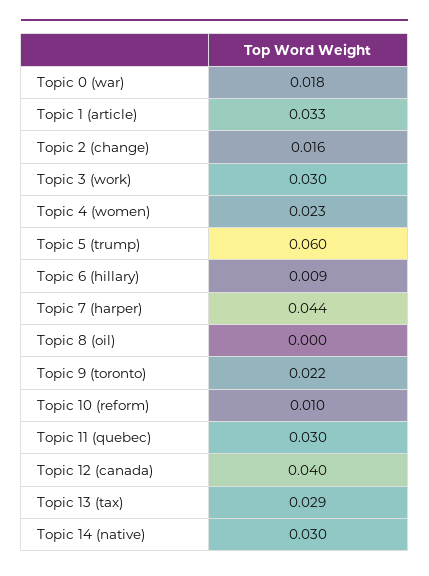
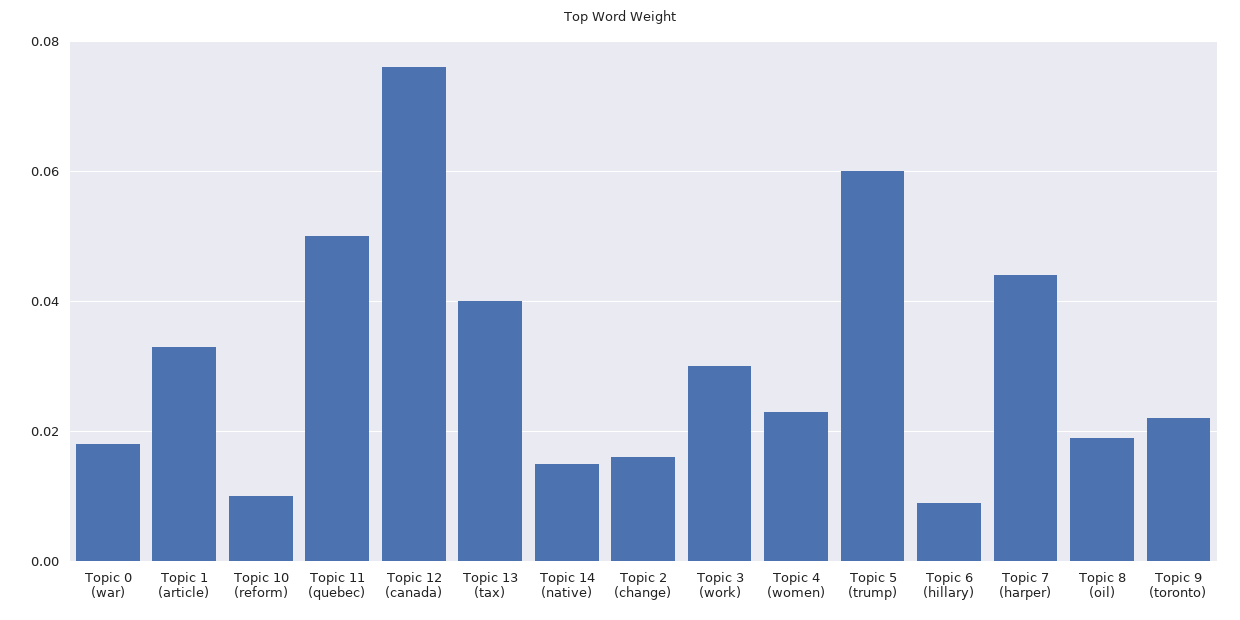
  {
    "Topic 0 (war)": 0.018,
    "Topic 1 (article)": 0.033,
    "Topic 2 (change)": 0.016,
    "Topic 3 (work)": 0.03,
    "Topic 4 (women)": 0.023,
    "Topic 5 (trump)": 0.06,
    "Topic 6 (hillary)": 0.009,
    "Topic 7 (harper)": 0.044,
-   "Topic 8 (oil)": 0,
+   "Topic 8 (oil)": 0.02,
    "Topic 9 (toronto)": 0.022,
    "Topic 10 (reform)": 0.01,
-   "Topic 11 (quebec)": 0.03,
+   "Topic 11 (quebec)": 0.05,
-   "Topic 12 (canada)": 0.04,
+   "Topic 12 (canada)": 0.075,
-   "Topic 13 (tax)": 0.029,
+   "Topic 13 (tax)": 0.04,
-   "Topic 14 (native)": 0.03
+   "Topic 14 (native)": 0.015
  }

